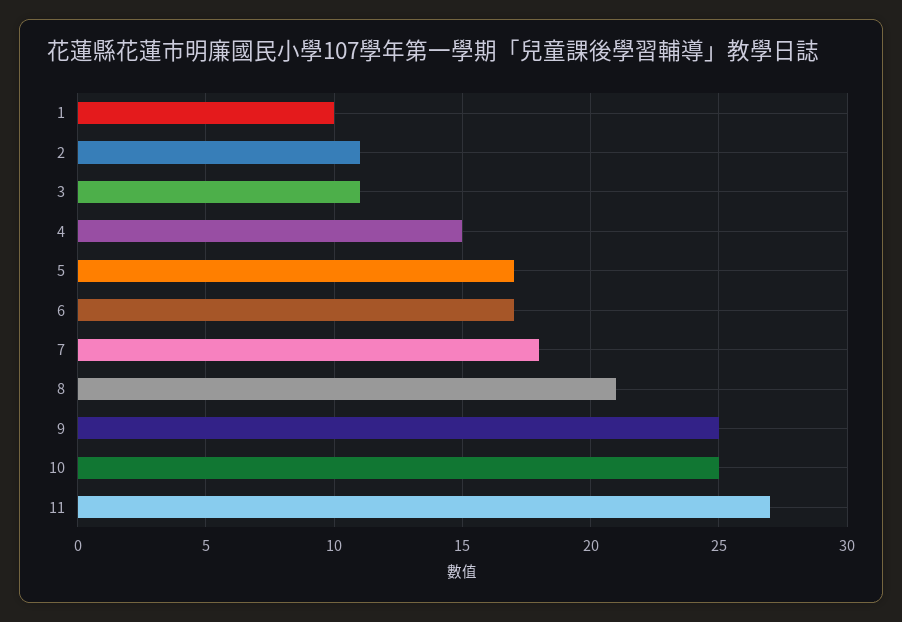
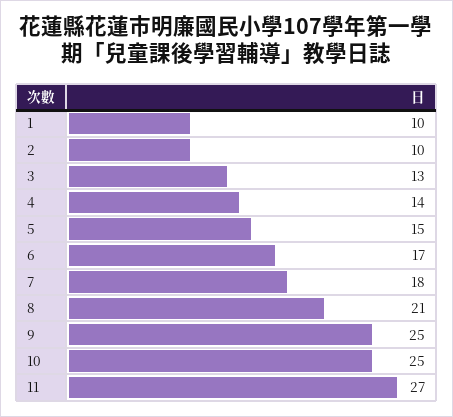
  {
    "1": 10,
-   "2": 11,
+   "2": 10,
-   "3": 11,
+   "3": 13,
-   "4": 15,
+   "4": 14,
-   "5": 17,
+   "5": 15,
    "6": 17,
    "7": 18,
    "8": 21,
    "9": 25,
    "10": 25,
    "11": 27
  }

